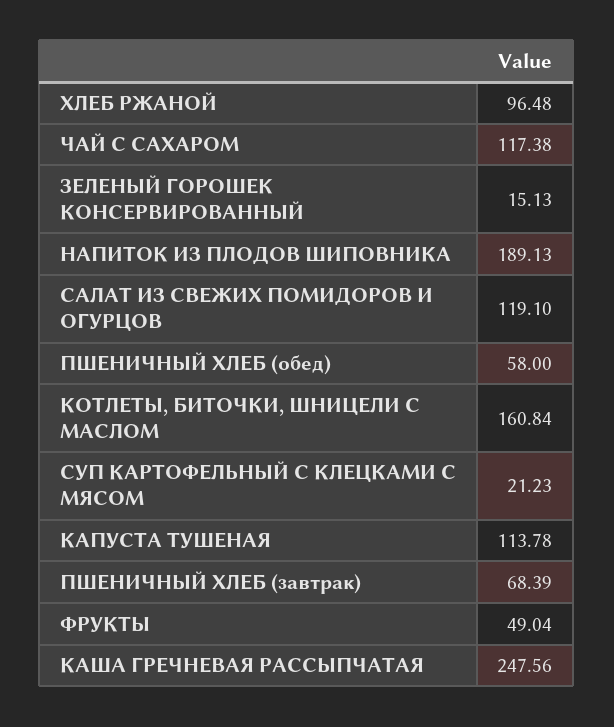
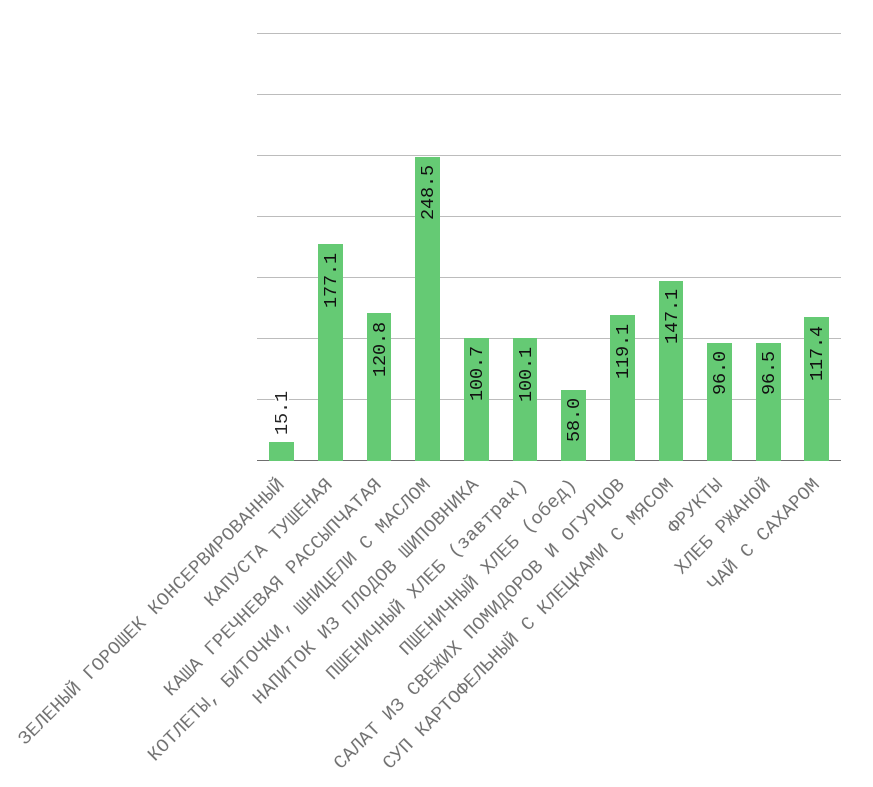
  {
    "ХЛЕБ РЖАНОЙ": 96.48,
    "ЧАЙ С САХАРОМ": 117.38,
    "ЗЕЛЕНЫЙ ГОРОШЕК КОНСЕРВИРОВАННЫЙ": 15.13,
-   "НАПИТОК ИЗ ПЛОДОВ ШИПОВНИКА": 189.13,
+   "НАПИТОК ИЗ ПЛОДОВ ШИПОВНИКА": 100.7,
    "САЛАТ ИЗ СВЕЖИХ ПОМИДОРОВ И ОГУРЦОВ": 119.1,
    "ПШЕНИЧНЫЙ ХЛЕБ (обед)": 58,
-   "КОТЛЕТЫ, БИТОЧКИ, ШНИЦЕЛИ С МАСЛОМ": 160.84,
+   "КОТЛЕТЫ, БИТОЧКИ, ШНИЦЕЛИ С МАСЛОМ": 248.5,
-   "СУП КАРТОФЕЛЬНЫЙ С КЛЕЦКАМИ С МЯСОМ": 21.23,
+   "СУП КАРТОФЕЛЬНЫЙ С КЛЕЦКАМИ С МЯСОМ": 147.1,
-   "КАПУСТА ТУШЕНАЯ": 113.78,
+   "КАПУСТА ТУШЕНАЯ": 177.1,
-   "ПШЕНИЧНЫЙ ХЛЕБ (завтрак)": 68.39,
+   "ПШЕНИЧНЫЙ ХЛЕБ (завтрак)": 100.1,
-   "ФРУКТЫ": 49.04,
+   "ФРУКТЫ": 96,
-   "КАША ГРЕЧНЕВАЯ РАССЫПЧАТАЯ": 247.56
+   "КАША ГРЕЧНЕВАЯ РАССЫПЧАТАЯ": 120.8
  }

